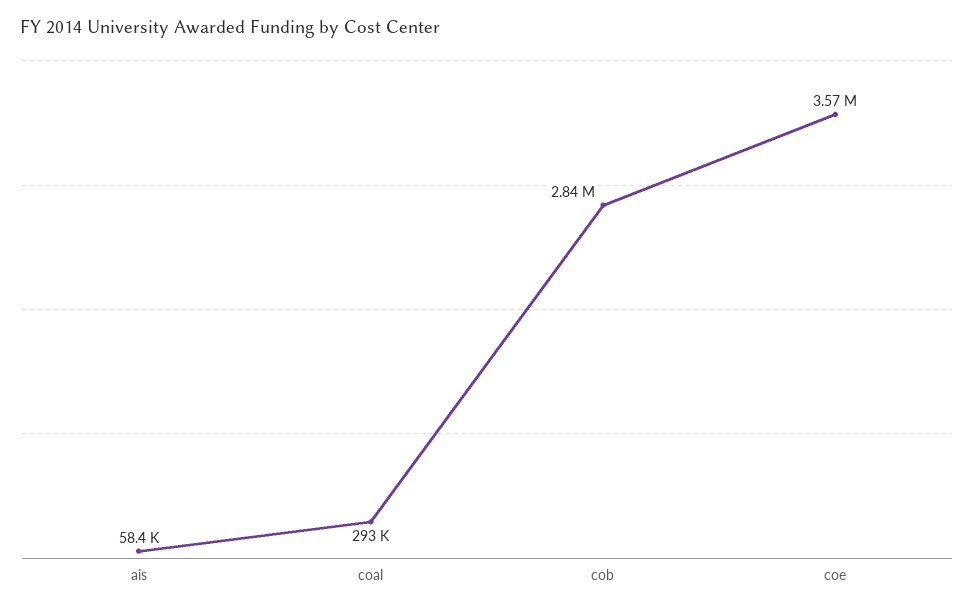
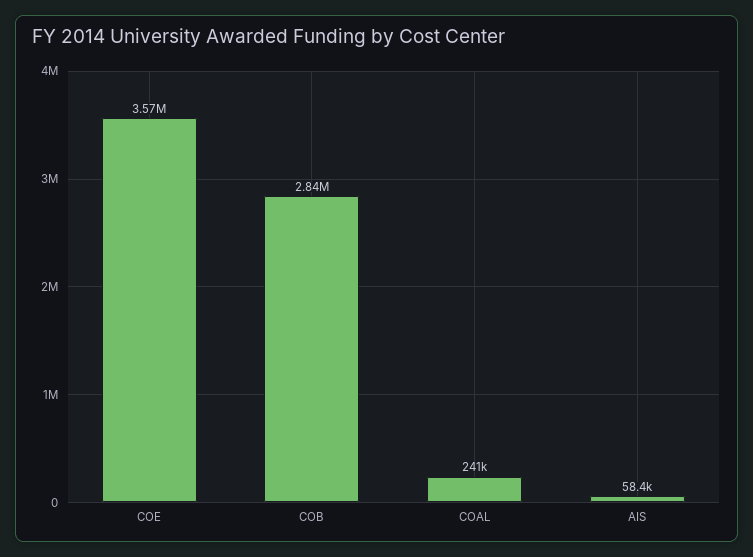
  {
    "ais": 58400,
-   "coal": 293000,
+   "coal": 241000,
    "cob": 2840000,
    "coe": 3570000
  }

